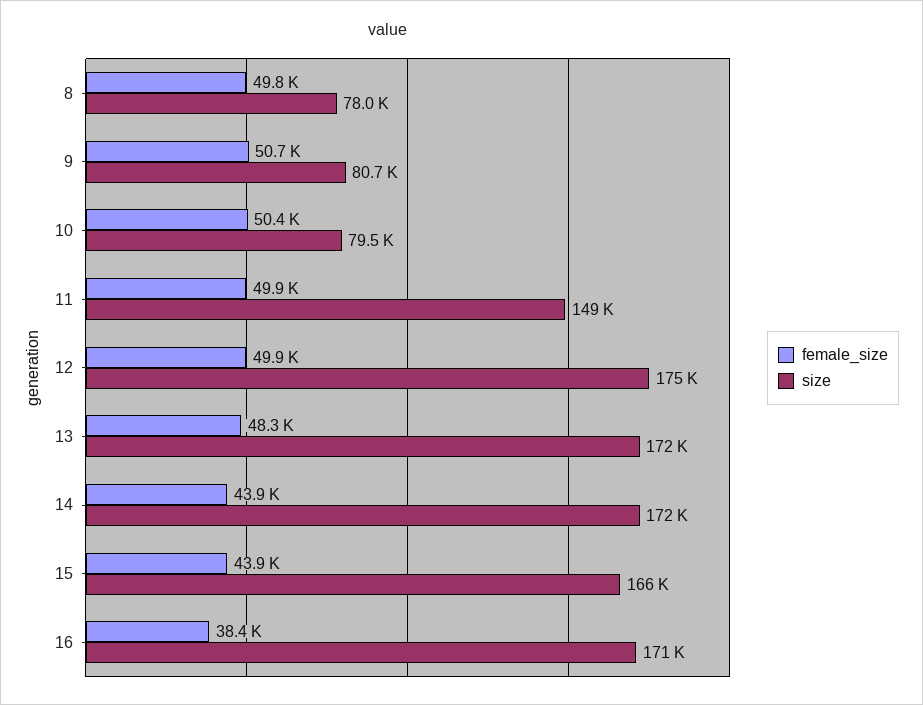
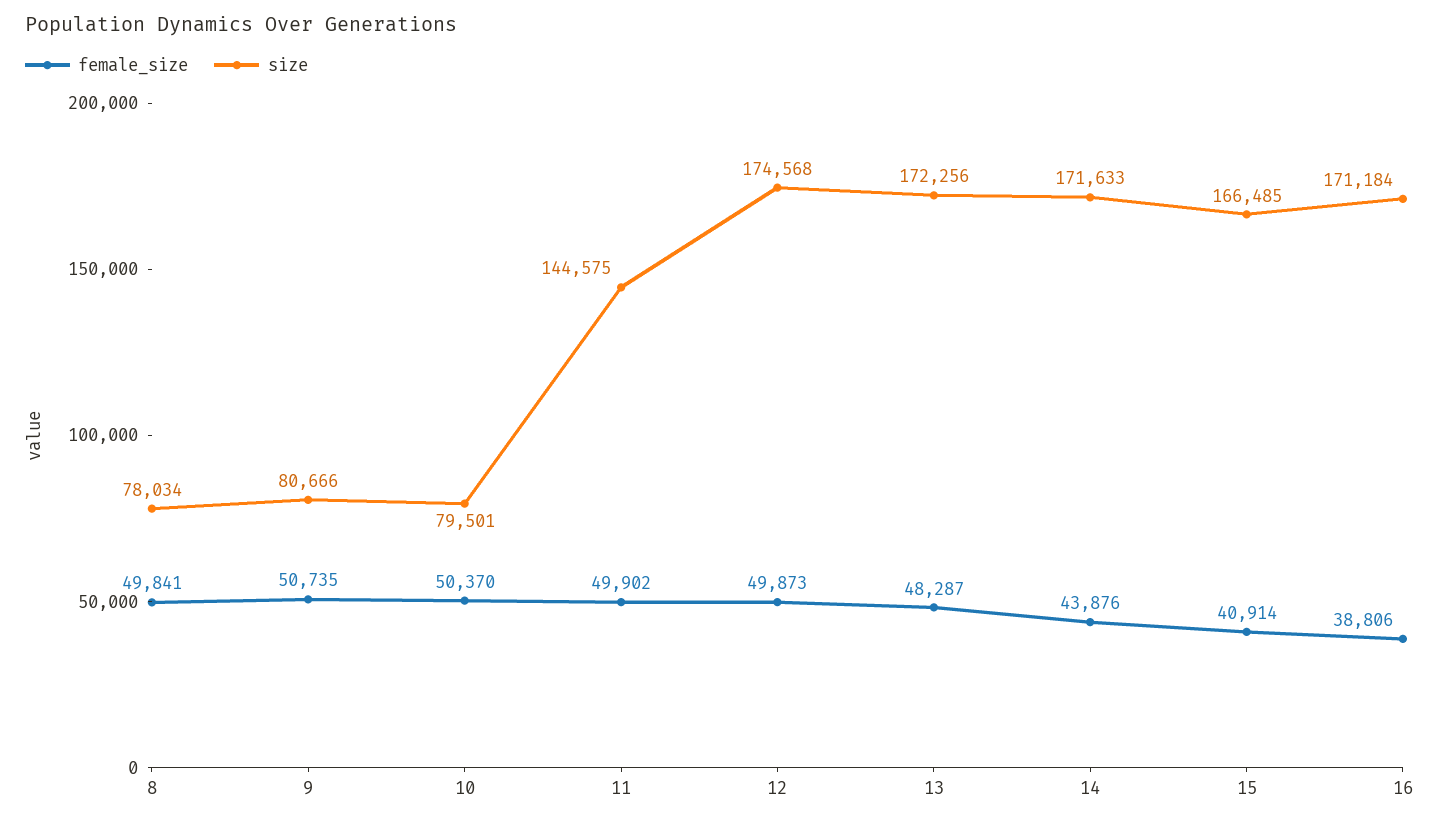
  {
    "female_size": {
      "8": 49841,
      "9": 50735,
      "10": 50370,
      "11": 49902,
      "12": 49873,
      "13": 48287,
      "14": 43876,
-     "15": 43900,
+     "15": 40914,
-     "16": 38400
+     "16": 38806
    },
    "size": {
      "8": 78034,
      "9": 80666,
      "10": 79501,
-     "11": 149000,
+     "11": 144575,
      "12": 174568,
      "13": 172256,
      "14": 171633,
      "15": 166485,
      "16": 171184
    }
  }

